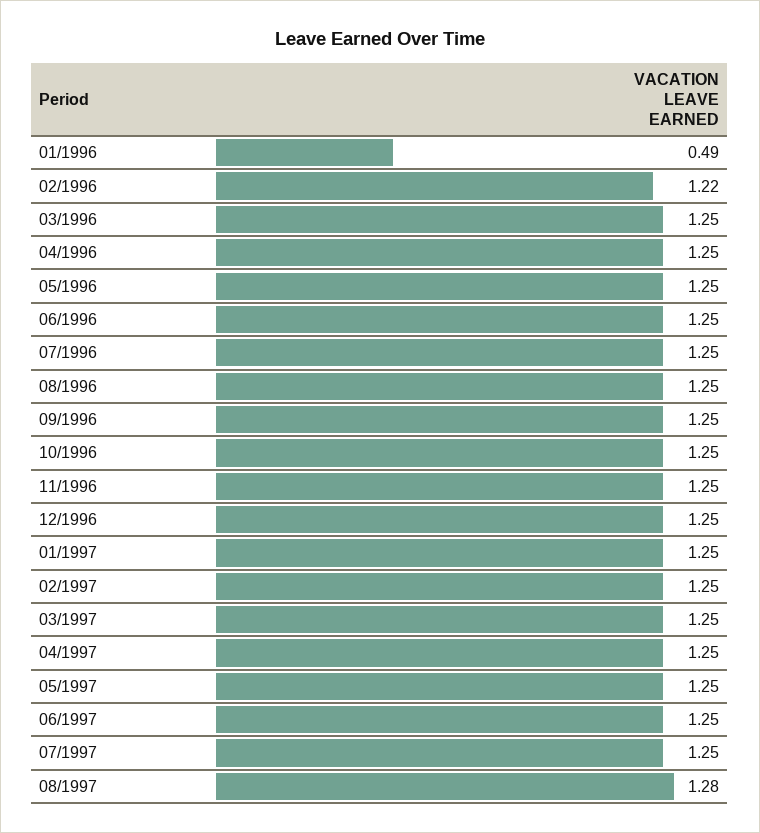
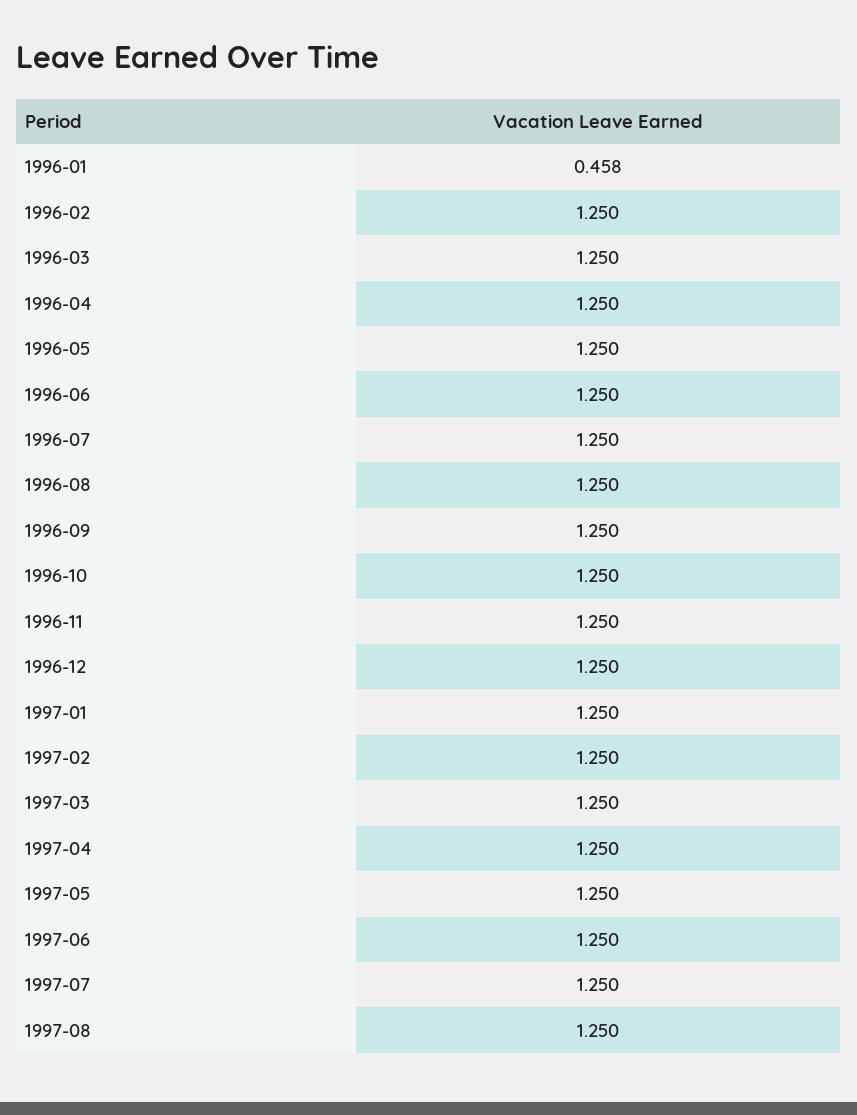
  {
-   "01/1996": 0.49,
+   "01/1996": 0.458,
-   "02/1996": 1.22,
+   "02/1996": 1.25,
    "03/1996": 1.25,
    "04/1996": 1.25,
    "05/1996": 1.25,
    "06/1996": 1.25,
    "07/1996": 1.25,
    "08/1996": 1.25,
    "09/1996": 1.25,
    "10/1996": 1.25,
    "11/1996": 1.25,
    "12/1996": 1.25,
    "01/1997": 1.25,
    "02/1997": 1.25,
    "03/1997": 1.25,
    "04/1997": 1.25,
    "05/1997": 1.25,
    "06/1997": 1.25,
    "07/1997": 1.25,
-   "08/1997": 1.28
+   "08/1997": 1.25
  }

